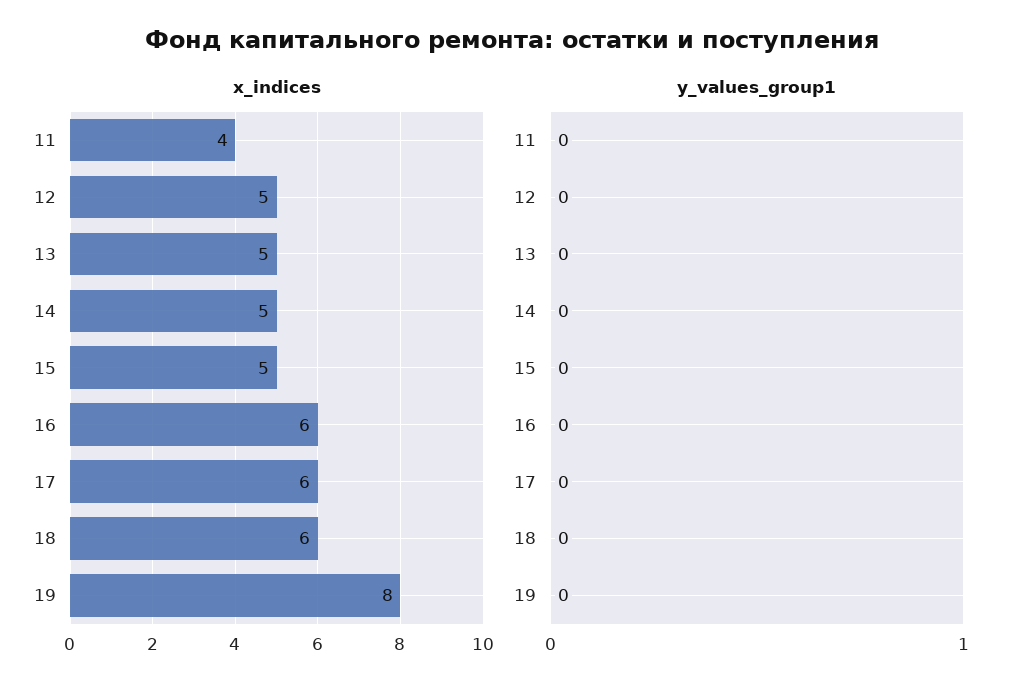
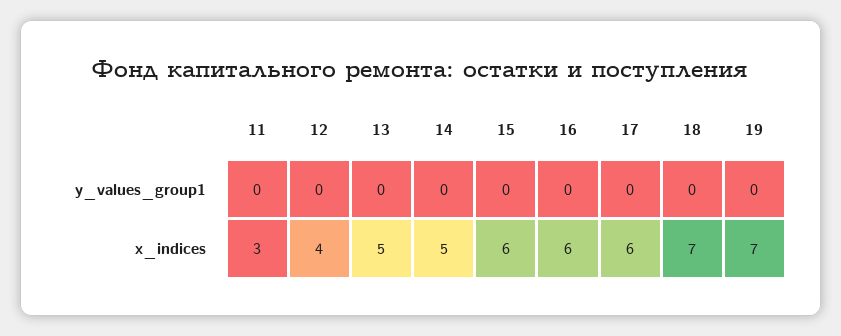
  {
    "x_indices": {
-     "11": 4,
+     "11": 3,
-     "12": 5,
+     "12": 4,
      "13": 5,
      "14": 5,
-     "15": 5,
+     "15": 6,
      "16": 6,
      "17": 6,
-     "18": 6,
+     "18": 7,
-     "19": 8
+     "19": 7
    },
    "y_values_group1": {
      "11": 0,
      "12": 0,
      "13": 0,
      "14": 0,
      "15": 0,
      "16": 0,
      "17": 0,
      "18": 0,
      "19": 0
    }
  }

